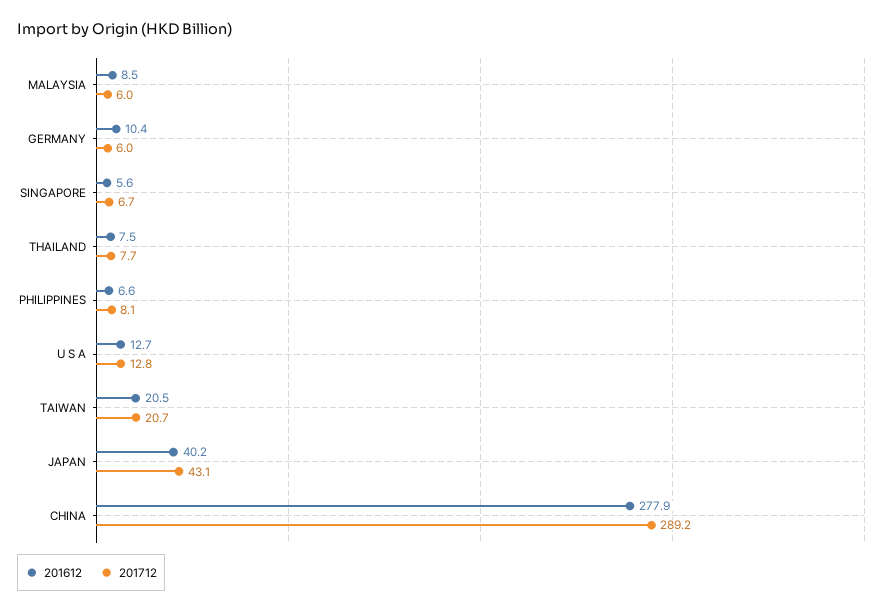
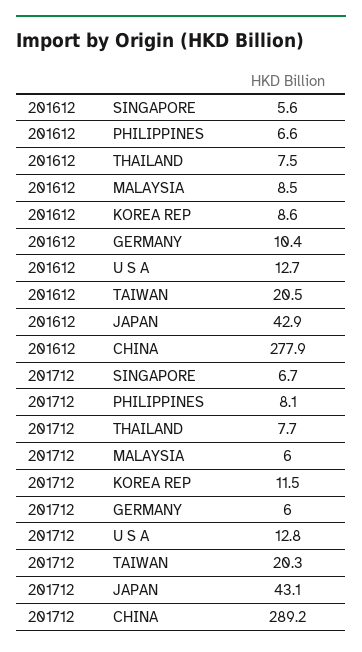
  {
    "201612": {
      "MALAYSIA": 8.5,
      "GERMANY": 10.4,
      "SINGAPORE": 5.6,
      "THAILAND": 7.5,
      "PHILIPPINES": 6.6,
      "U S A": 12.7,
      "TAIWAN": 20.5,
-     "JAPAN": 40.2,
+     "JAPAN": 42.9,
-     "CHINA": 277.9
+     "CHINA": 277.9,
+     "KOREA REP": 8.6
    },
    "201712": {
      "MALAYSIA": 6,
      "GERMANY": 6,
      "SINGAPORE": 6.7,
      "THAILAND": 7.7,
      "PHILIPPINES": 8.1,
      "U S A": 12.8,
-     "TAIWAN": 20.7,
+     "TAIWAN": 20.3,
      "JAPAN": 43.1,
-     "CHINA": 289.2
+     "CHINA": 289.2,
+     "KOREA REP": 11.5
    }
  }

